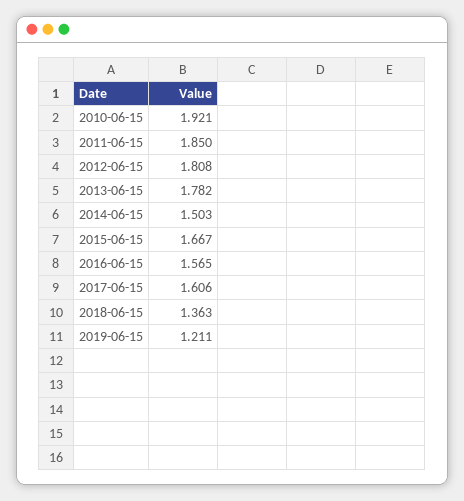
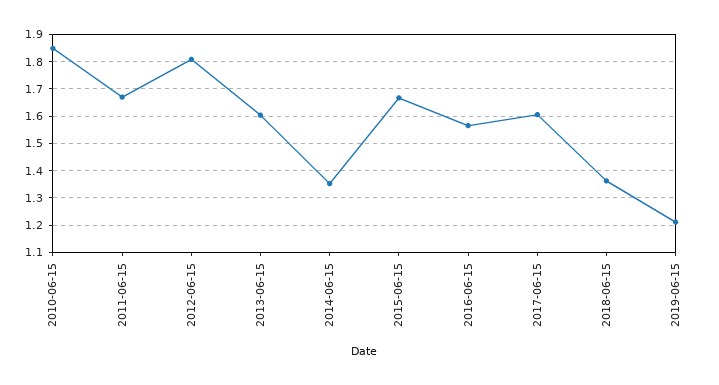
  {
-   "2010-06-15": 1.921,
+   "2010-06-15": 1.85,
-   "2011-06-15": 1.85,
+   "2011-06-15": 1.675,
    "2012-06-15": 1.808,
-   "2013-06-15": 1.782,
+   "2013-06-15": 1.6,
-   "2014-06-15": 1.503,
+   "2014-06-15": 1.35,
    "2015-06-15": 1.667,
    "2016-06-15": 1.565,
    "2017-06-15": 1.606,
    "2018-06-15": 1.363,
    "2019-06-15": 1.211
  }

